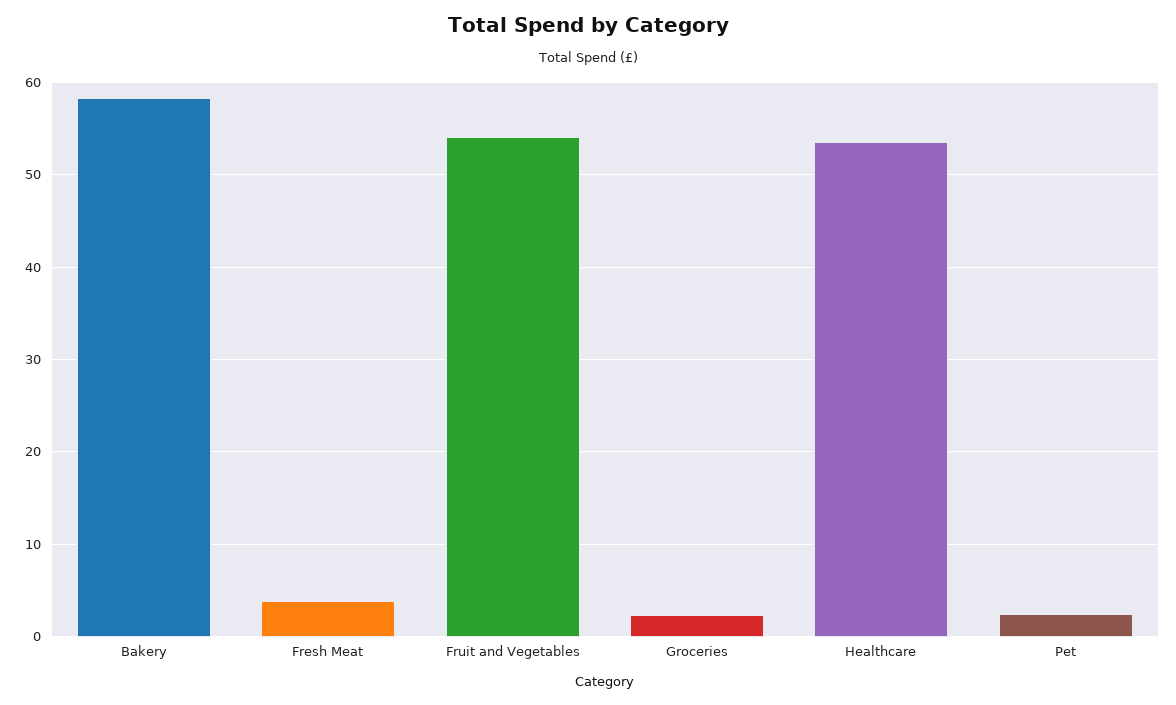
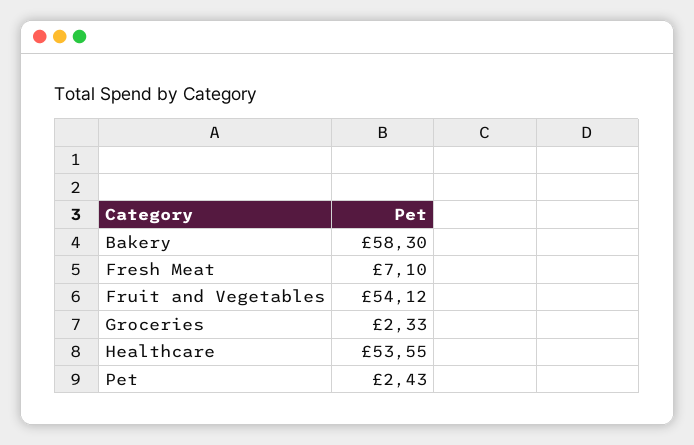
  {
    "Bakery": 58.3,
-   "Fresh Meat": 4,
+   "Fresh Meat": 7.1,
    "Fruit and Vegetables": 54.12,
    "Groceries": 2.33,
    "Healthcare": 53.55,
    "Pet": 2.43
  }

